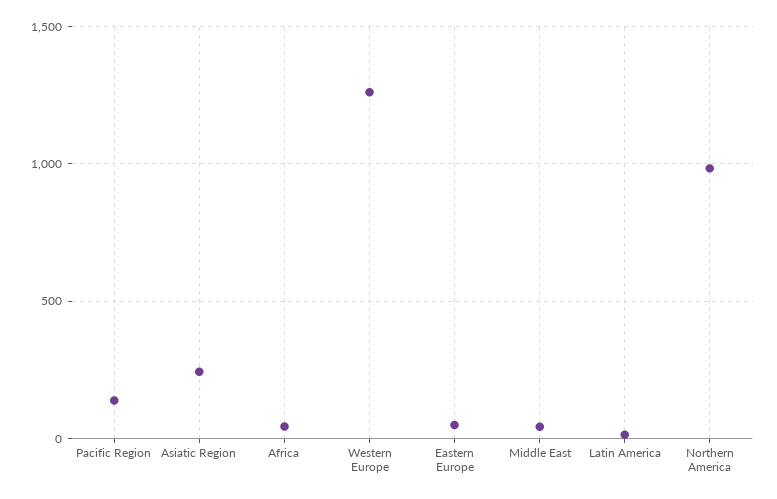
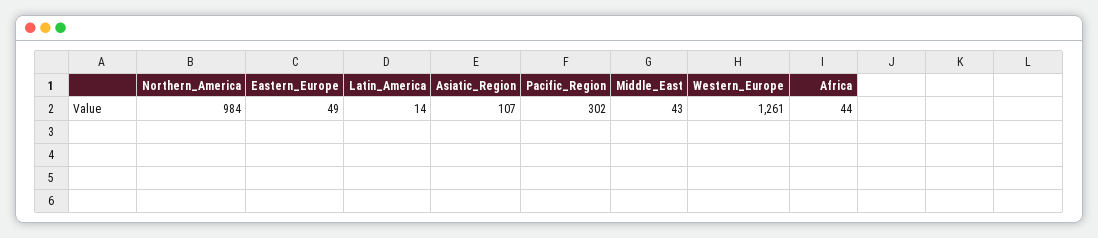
  {
-   "Pacific Region": 150,
+   "Pacific Region": 302,
-   "Asiatic Region": 250,
+   "Asiatic Region": 107,
    "Africa": 44,
    "Western Europe": 1261,
    "Eastern Europe": 49,
    "Middle East": 43,
    "Latin America": 14,
    "Northern America": 984
  }

